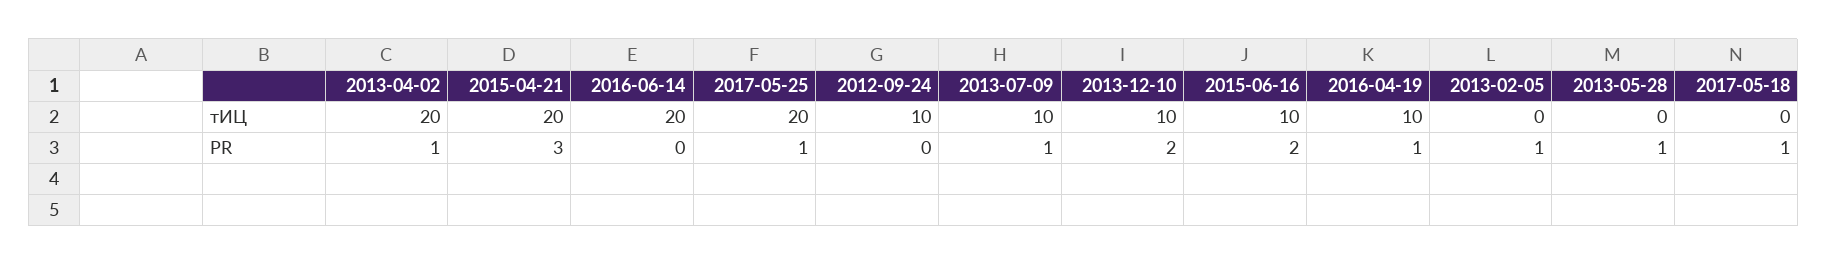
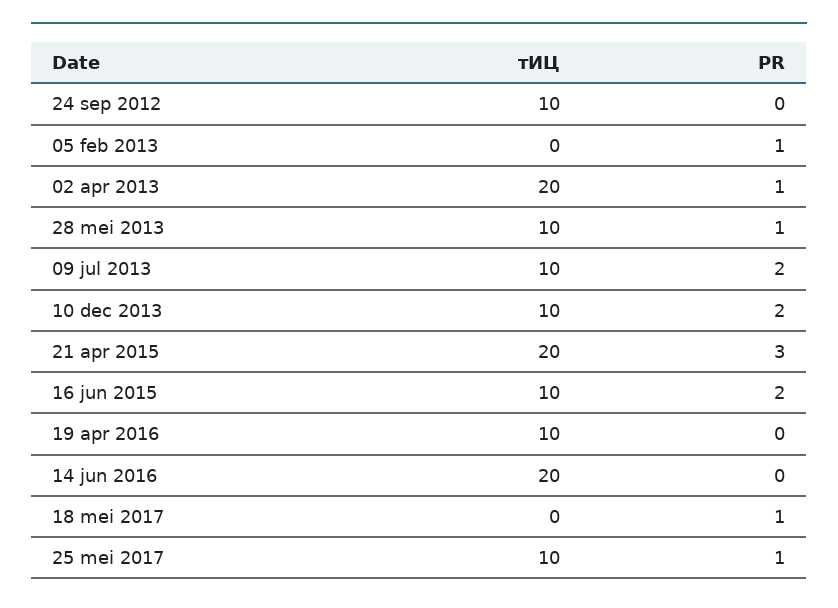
  {
    "2013-04-02": {
      "тИЦ": 20,
      "PR": 1
    },
    "2015-04-21": {
      "тИЦ": 20,
      "PR": 3
    },
    "2016-06-14": {
      "тИЦ": 20,
      "PR": 0
    },
    "2017-05-25": {
-     "тИЦ": 20,
+     "тИЦ": 10,
      "PR": 1
    },
    "2012-09-24": {
      "тИЦ": 10,
      "PR": 0
    },
    "2013-07-09": {
      "тИЦ": 10,
-     "PR": 1
+     "PR": 2
    },
    "2013-12-10": {
      "тИЦ": 10,
      "PR": 2
    },
    "2015-06-16": {
      "тИЦ": 10,
      "PR": 2
    },
    "2016-04-19": {
      "тИЦ": 10,
-     "PR": 1
+     "PR": 0
    },
    "2013-02-05": {
      "тИЦ": 0,
      "PR": 1
    },
    "2013-05-28": {
-     "тИЦ": 0,
+     "тИЦ": 10,
      "PR": 1
    },
    "2017-05-18": {
      "тИЦ": 0,
      "PR": 1
    }
  }

